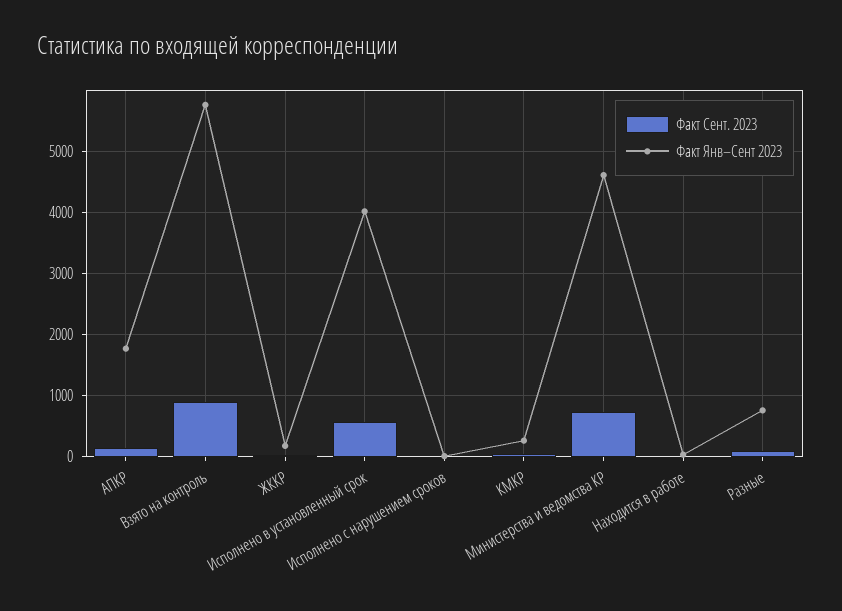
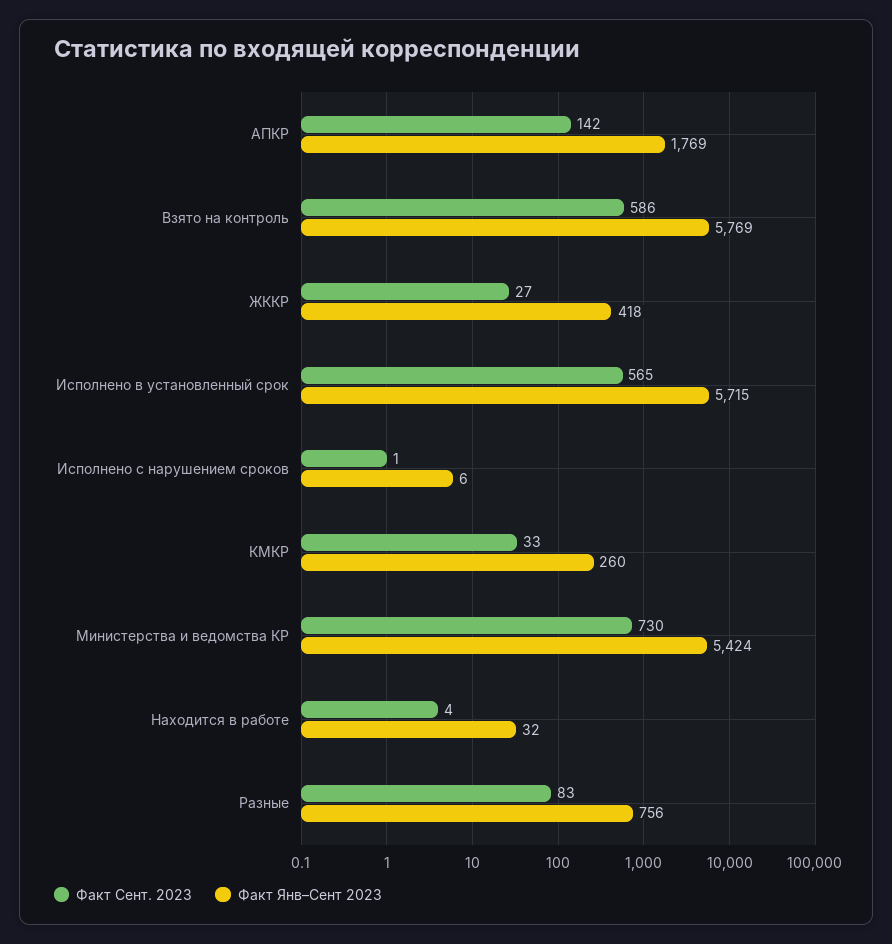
  {
    "Факт Сент. 2023": {
      "АПКР": 142,
-     "Взято на контроль": 900,
+     "Взято на контроль": 586,
      "ЖККР": 27,
      "Исполнено в установленный срок": 565,
      "Исполнено с нарушением сроков": 1,
      "КМКР": 33,
      "Министерства и ведомства КР": 730,
      "Находится в работе": 4,
      "Разные": 83
    },
    "Факт Янв–Сент 2023": {
      "АПКР": 1769,
      "Взято на контроль": 5769,
-     "ЖККР": 200,
+     "ЖККР": 418,
-     "Исполнено в установленный срок": 4000,
+     "Исполнено в установленный срок": 5715,
      "Исполнено с нарушением сроков": 6,
      "КМКР": 260,
-     "Министерства и ведомства КР": 4600,
+     "Министерства и ведомства КР": 5424,
      "Находится в работе": 32,
      "Разные": 756
    }
  }

